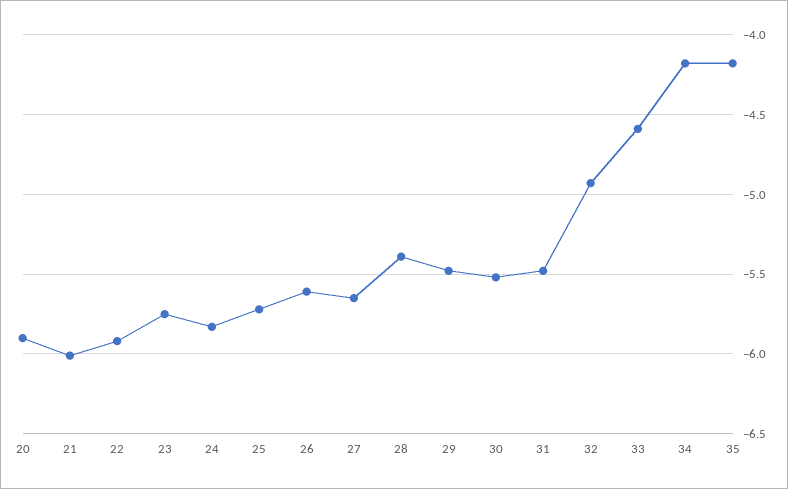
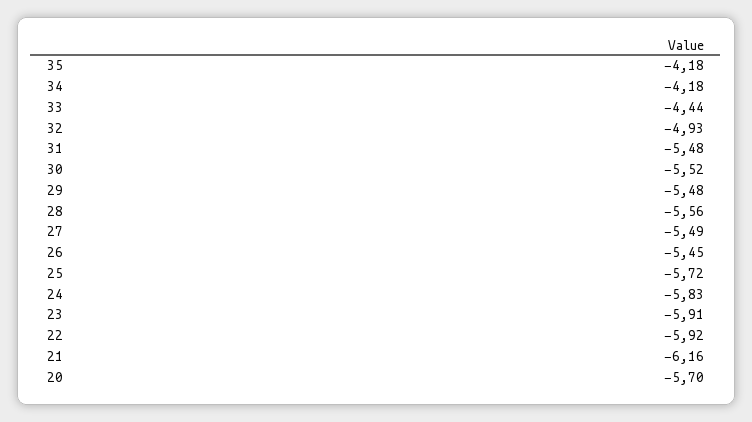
  {
-   "20": -5.9,
+   "20": -5.7,
-   "21": -6,
+   "21": -6.16,
    "22": -5.92,
-   "23": -5.75,
+   "23": -5.91,
    "24": -5.83,
    "25": -5.72,
-   "26": -5.6,
+   "26": -5.45,
-   "27": -5.65,
+   "27": -5.49,
-   "28": -5.4,
+   "28": -5.56,
    "29": -5.48,
    "30": -5.52,
    "31": -5.48,
    "32": -4.93,
-   "33": -4.6,
+   "33": -4.44,
    "34": -4.18,
    "35": -4.18
  }

